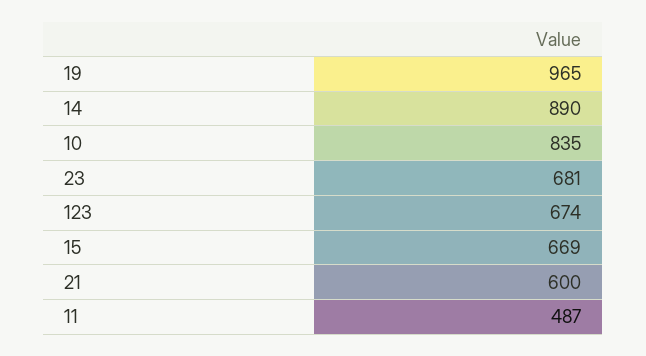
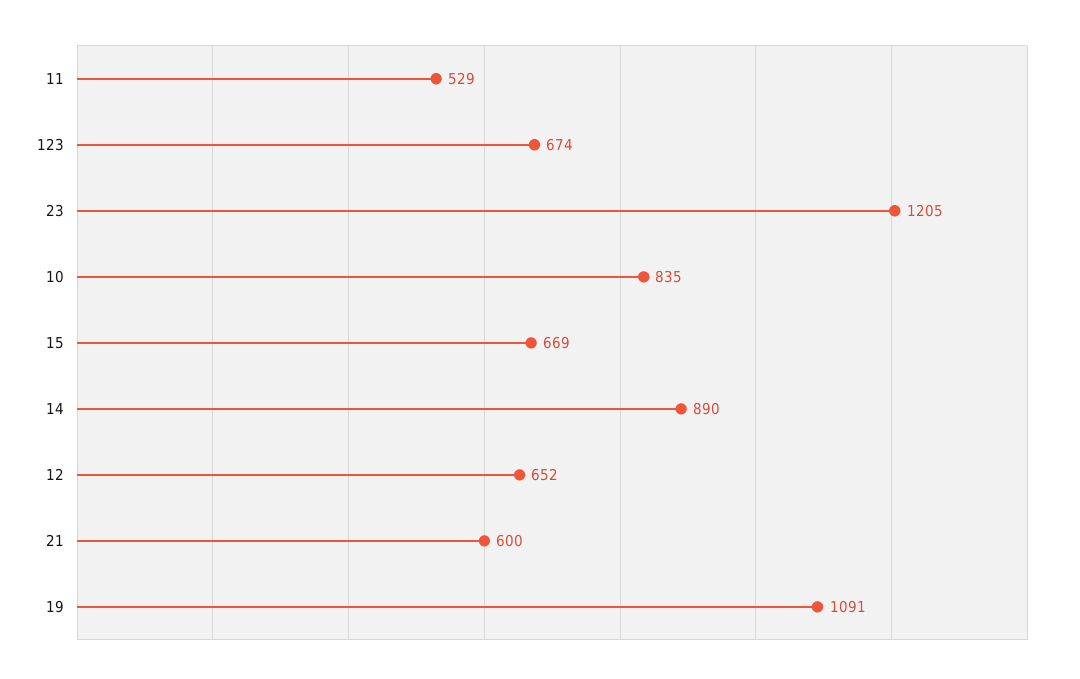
  {
-   "19": 965,
+   "19": 1091,
    "14": 890,
    "10": 835,
-   "23": 681,
+   "23": 1205,
    "123": 674,
    "15": 669,
    "21": 600,
-   "11": 487
+   "11": 529,
+   "12": 652
  }

